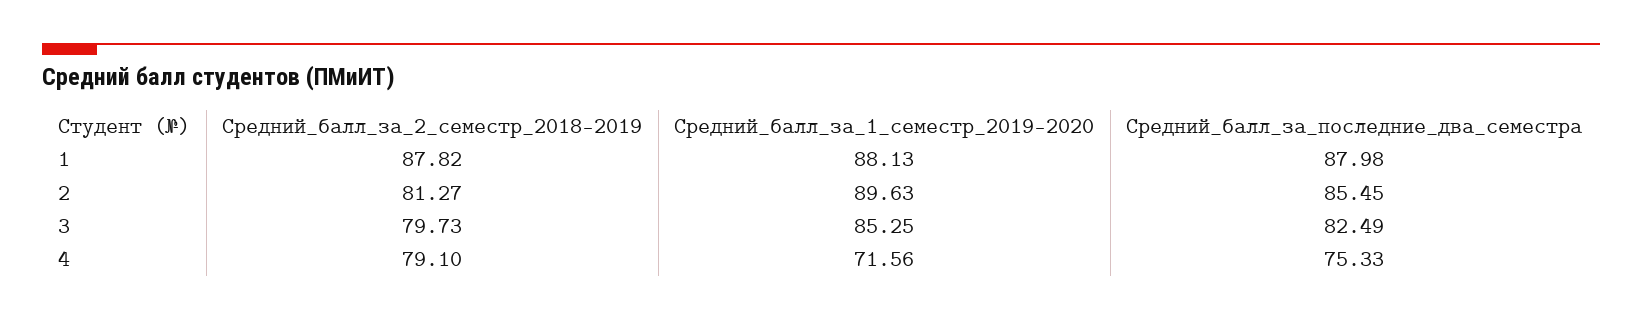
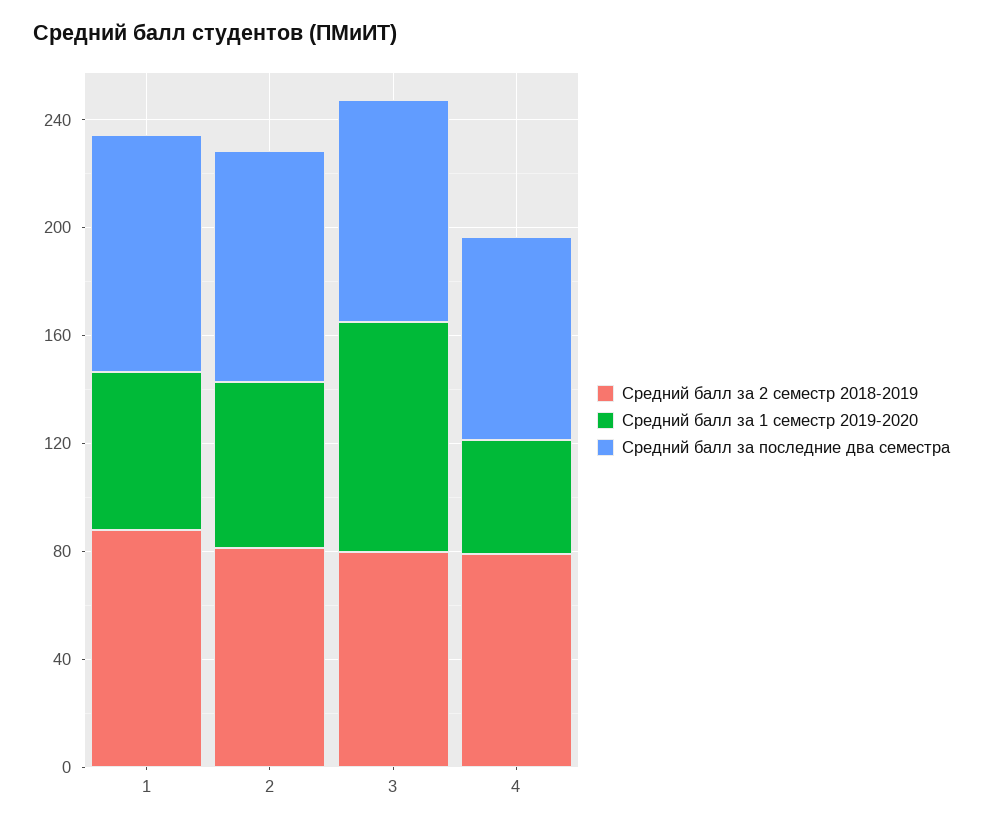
  {
    "Средний_балл_за_2_семестр_2018-2019": {
      "1": 87.82,
      "2": 81.27,
      "3": 79.73,
      "4": 79.1
    },
    "Средний_балл_за_1_семестр_2019-2020": {
-     "1": 88.13,
+     "1": 60,
-     "2": 89.63,
+     "2": 60,
      "3": 85.25,
-     "4": 71.56
+     "4": 40
    },
    "Средний_балл_за_последние_два_семестра": {
      "1": 87.98,
      "2": 85.45,
      "3": 82.49,
      "4": 75.33
    }
  }

